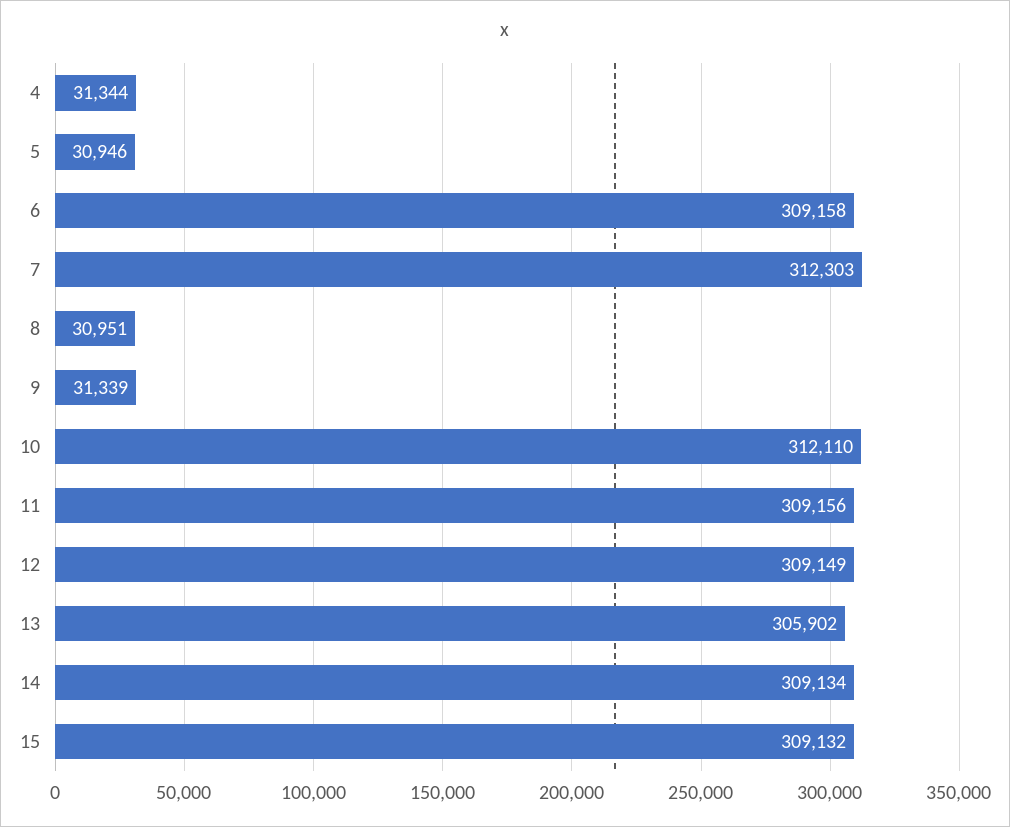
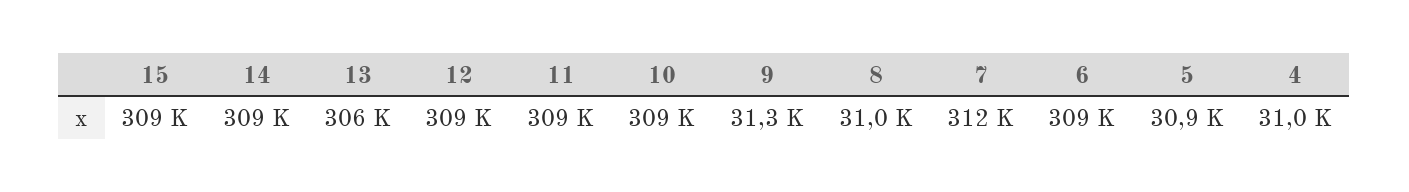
  {
-   "4": 31344,
+   "4": 31000,
    "5": 30946,
    "6": 309158,
    "7": 312303,
    "8": 30951,
    "9": 31339,
-   "10": 312110,
+   "10": 309000,
    "11": 309156,
    "12": 309149,
    "13": 305902,
    "14": 309134,
    "15": 309132
  }

